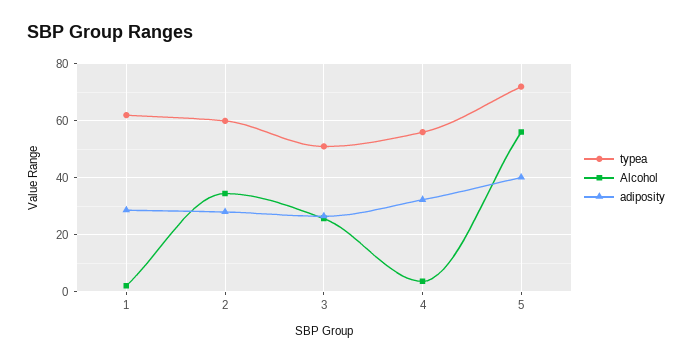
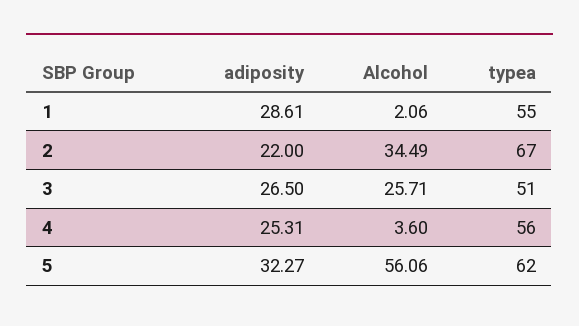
  {
    "typea": {
-     "1": 62.5,
+     "1": 55,
-     "2": 60,
+     "2": 67,
      "3": 51,
      "4": 56,
-     "5": 72.5
+     "5": 62
    },
    "Alcohol": {
      "1": 2.06,
      "2": 34.49,
      "3": 25.71,
      "4": 3.6,
      "5": 56.06
    },
    "adiposity": {
      "1": 28.61,
-     "2": 27.5,
+     "2": 22,
      "3": 26.5,
-     "4": 32.5,
+     "4": 25.31,
-     "5": 40
+     "5": 32.27
    }
  }

